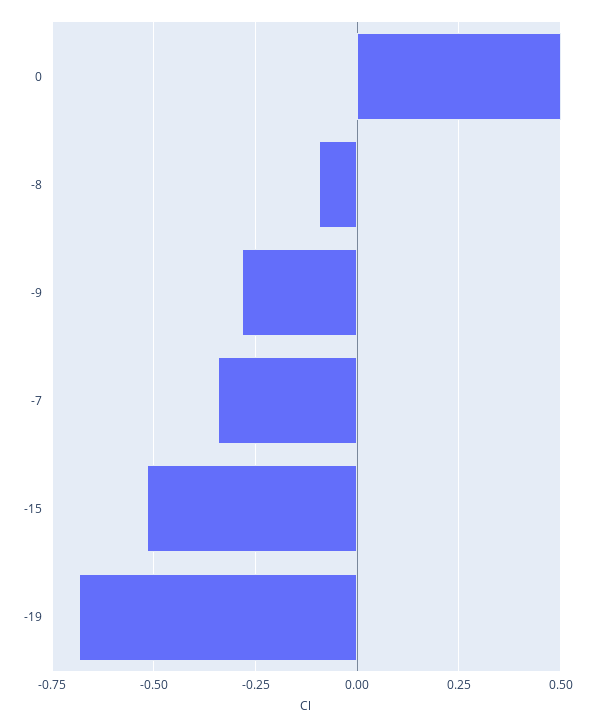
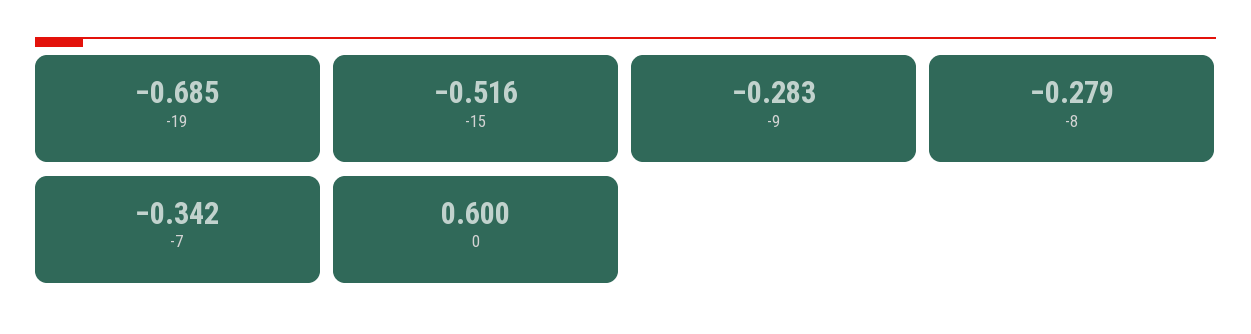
  {
-   "0": 0.5,
+   "0": 0.6,
-   "-8": -0.1,
+   "-8": -0.279,
    "-9": -0.283,
    "-7": -0.342,
    "-15": -0.516,
    "-19": -0.685
  }

